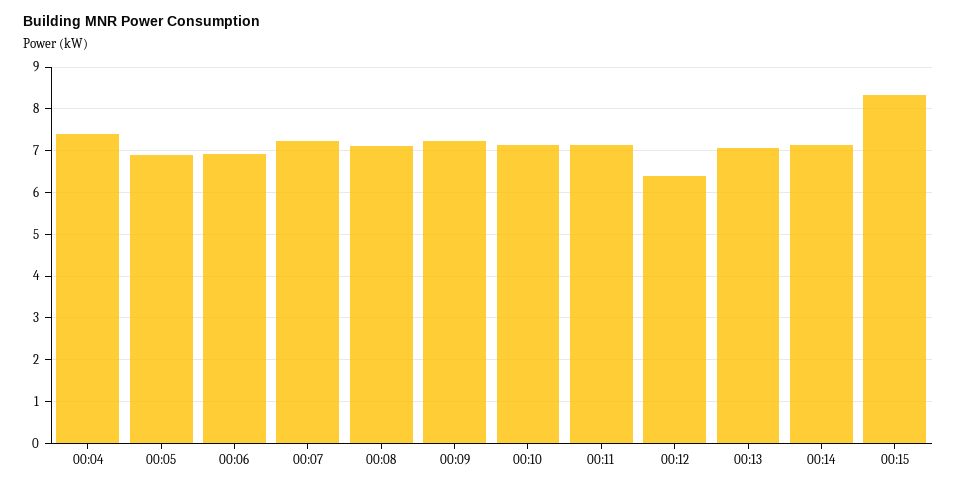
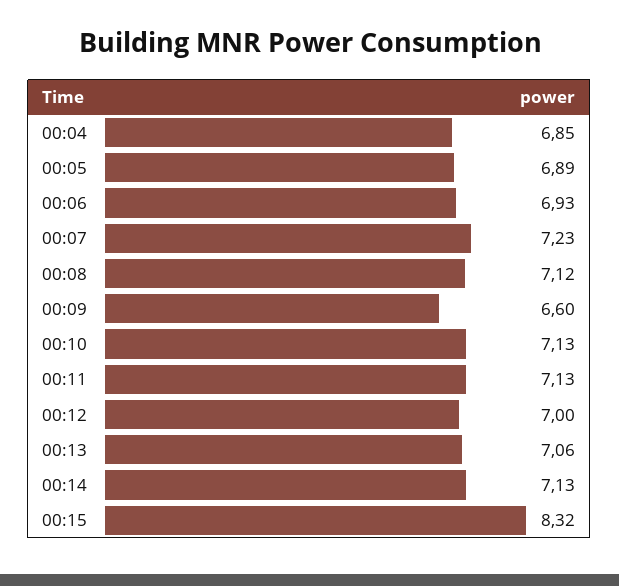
  {
-   "00:04": 7.4,
+   "00:04": 6.85,
    "00:05": 6.89,
    "00:06": 6.93,
    "00:07": 7.23,
    "00:08": 7.12,
-   "00:09": 7.2,
+   "00:09": 6.6,
    "00:10": 7.13,
    "00:11": 7.13,
-   "00:12": 6.4,
+   "00:12": 7,
    "00:13": 7.06,
    "00:14": 7.13,
    "00:15": 8.32
  }

